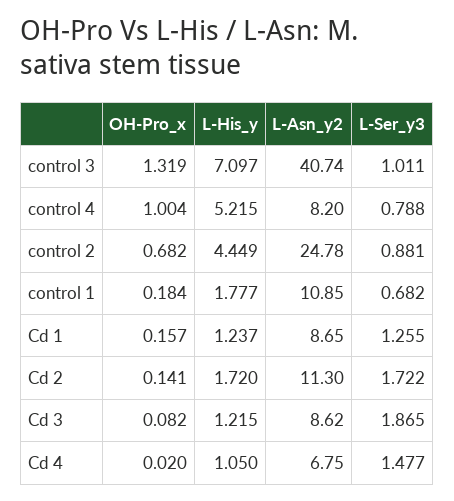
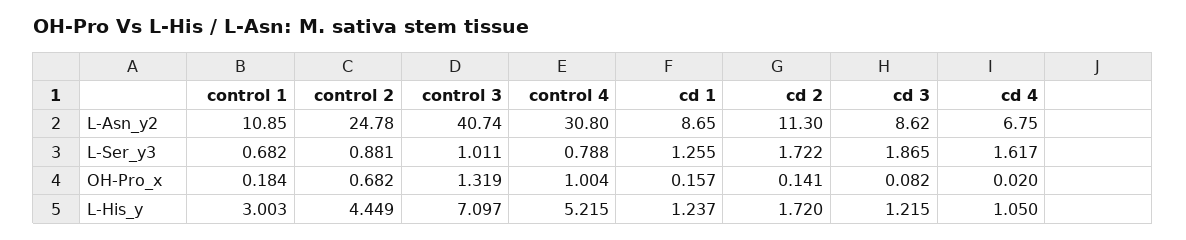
  {
    "OH-Pro_x": {
      "control 3": 1.319,
      "control 4": 1.004,
      "control 2": 0.682,
      "control 1": 0.184,
      "Cd 1": 0.157,
      "Cd 2": 0.141,
      "Cd 3": 0.082,
      "Cd 4": 0.02
    },
    "L-His_y": {
      "control 3": 7.097,
      "control 4": 5.215,
      "control 2": 4.449,
-     "control 1": 1.777,
+     "control 1": 3.003,
      "Cd 1": 1.237,
      "Cd 2": 1.72,
      "Cd 3": 1.215,
      "Cd 4": 1.05
    },
    "L-Asn_y2": {
      "control 3": 40.74,
-     "control 4": 8.2,
+     "control 4": 30.8,
      "control 2": 24.78,
      "control 1": 10.85,
      "Cd 1": 8.65,
      "Cd 2": 11.3,
      "Cd 3": 8.62,
      "Cd 4": 6.75
    },
    "L-Ser_y3": {
      "control 3": 1.011,
      "control 4": 0.788,
      "control 2": 0.881,
      "control 1": 0.682,
      "Cd 1": 1.255,
      "Cd 2": 1.722,
      "Cd 3": 1.865,
-     "Cd 4": 1.477
+     "Cd 4": 1.617
    }
  }

